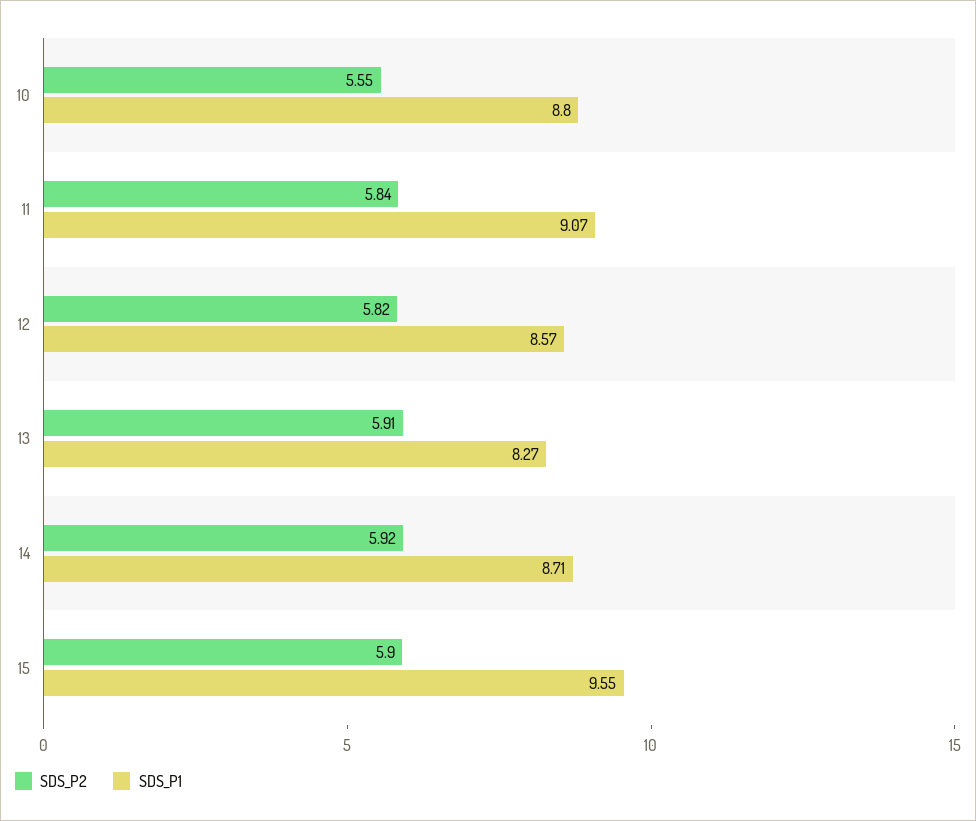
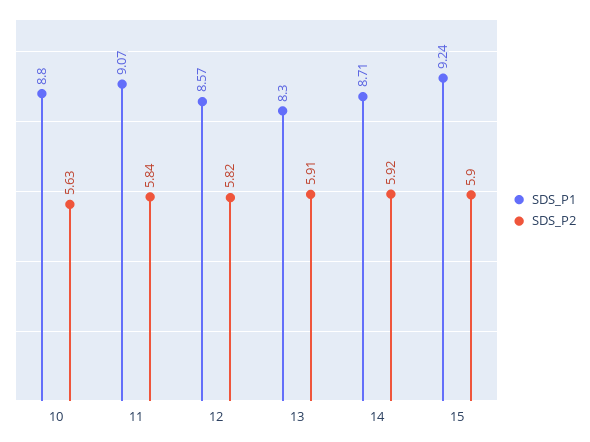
  {
    "SDS_P2": {
-     "10": 5.55,
+     "10": 5.63,
      "11": 5.84,
      "12": 5.82,
      "13": 5.91,
      "14": 5.92,
      "15": 5.9
    },
    "SDS_P1": {
      "10": 8.8,
      "11": 9.07,
      "12": 8.57,
-     "13": 8.27,
+     "13": 8.3,
      "14": 8.71,
-     "15": 9.55
+     "15": 9.24
    }
  }

